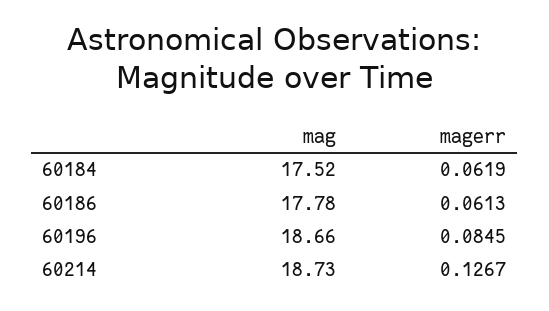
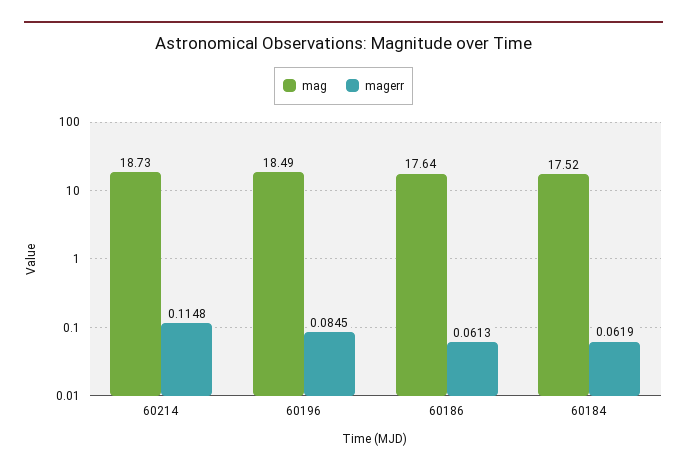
  {
    "mag": {
      "60184": 17.52,
-     "60186": 17.78,
+     "60186": 17.64,
-     "60196": 18.66,
+     "60196": 18.49,
      "60214": 18.73
    },
    "magerr": {
      "60184": 0.0619,
      "60186": 0.0613,
      "60196": 0.0845,
-     "60214": 0.1267
+     "60214": 0.1148
    }
  }

